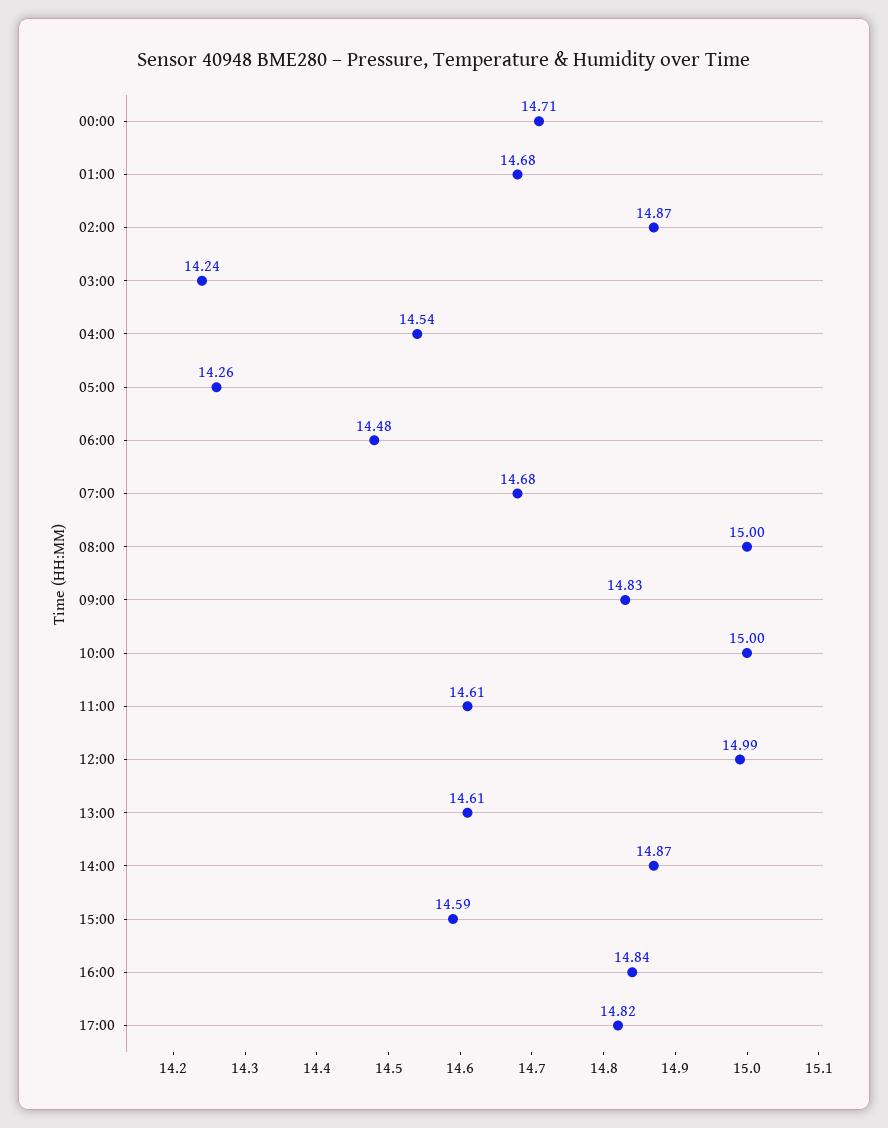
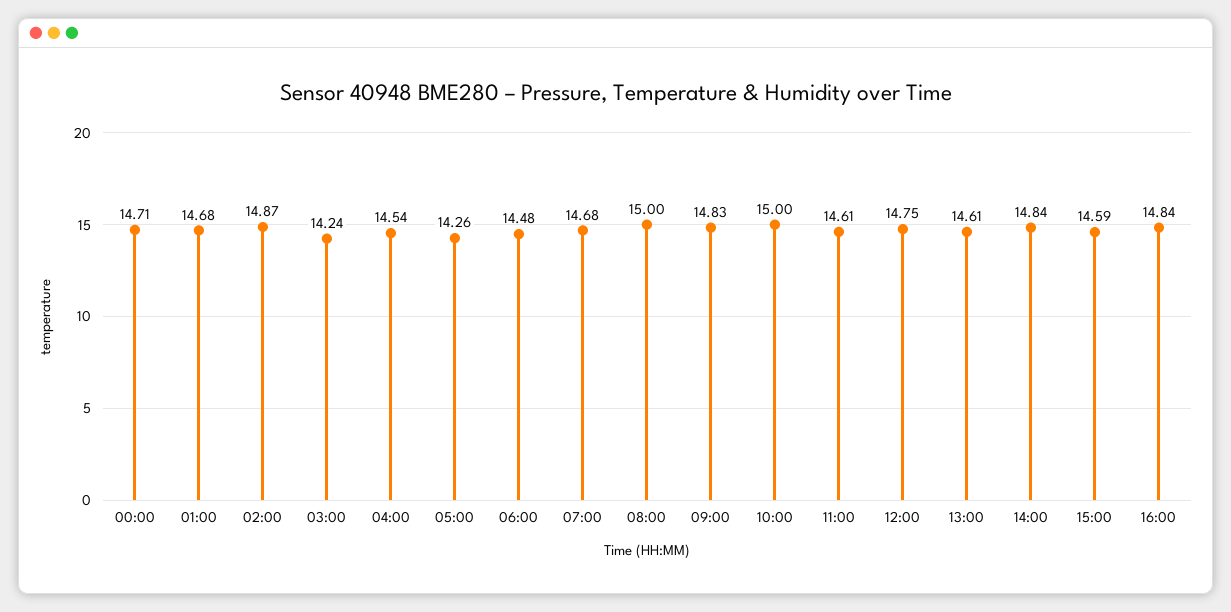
  {
    "00:00": 14.71,
    "01:00": 14.68,
    "02:00": 14.87,
    "03:00": 14.24,
    "04:00": 14.54,
    "05:00": 14.26,
    "06:00": 14.48,
    "07:00": 14.68,
    "08:00": 15,
    "09:00": 14.83,
    "10:00": 15,
    "11:00": 14.61,
-   "12:00": 14.99,
+   "12:00": 14.75,
    "13:00": 14.61,
-   "14:00": 14.87,
+   "14:00": 14.84,
    "15:00": 14.59,
-   "16:00": 14.84,
+   "16:00": 14.84
-   "17:00": 14.82
  }

